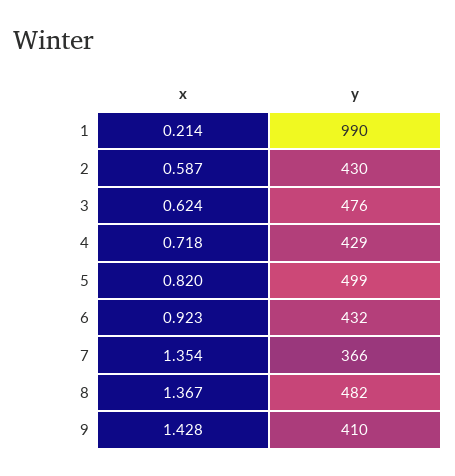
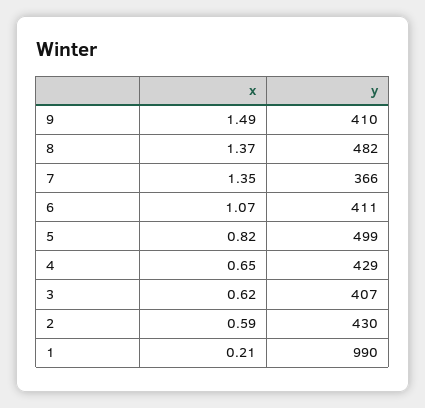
  {
    "x": {
      "1": 0.214,
      "2": 0.587,
      "3": 0.624,
-     "4": 0.718,
+     "4": 0.65,
      "5": 0.82,
-     "6": 0.923,
+     "6": 1.07,
      "7": 1.354,
      "8": 1.367,
-     "9": 1.428
+     "9": 1.49
    },
    "y": {
      "1": 990,
      "2": 430,
-     "3": 476,
+     "3": 407,
      "4": 429,
      "5": 499,
-     "6": 432,
+     "6": 411,
      "7": 366,
      "8": 482,
      "9": 410
    }
  }

